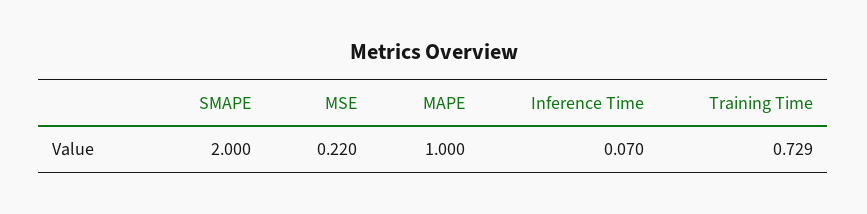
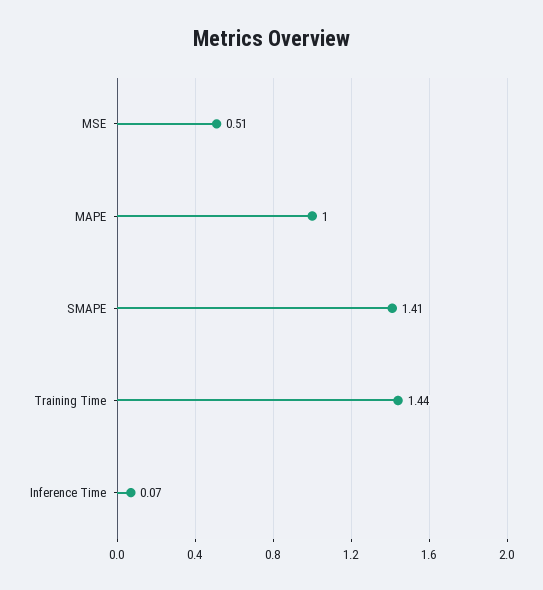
  {
-   "SMAPE": 2,
+   "SMAPE": 1.41,
-   "MSE": 0.22,
+   "MSE": 0.51,
    "MAPE": 1,
    "Inference Time": 0.07,
-   "Training Time": 0.729
+   "Training Time": 1.44
  }

